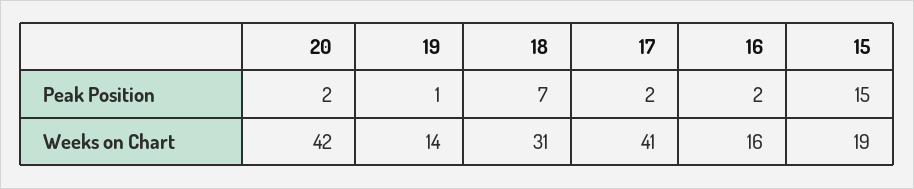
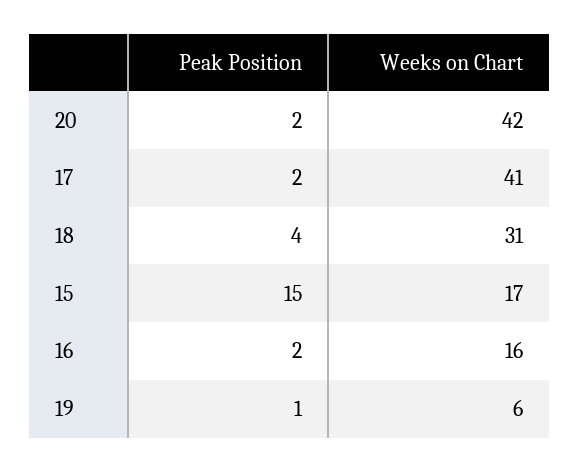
  {
    "20": {
      "Peak Position": 2,
      "Weeks on Chart": 42
    },
    "19": {
      "Peak Position": 1,
-     "Weeks on Chart": 14
+     "Weeks on Chart": 6
    },
    "18": {
-     "Peak Position": 7,
+     "Peak Position": 4,
      "Weeks on Chart": 31
    },
    "17": {
      "Peak Position": 2,
      "Weeks on Chart": 41
    },
    "16": {
      "Peak Position": 2,
      "Weeks on Chart": 16
    },
    "15": {
      "Peak Position": 15,
-     "Weeks on Chart": 19
+     "Weeks on Chart": 17
    }
  }

